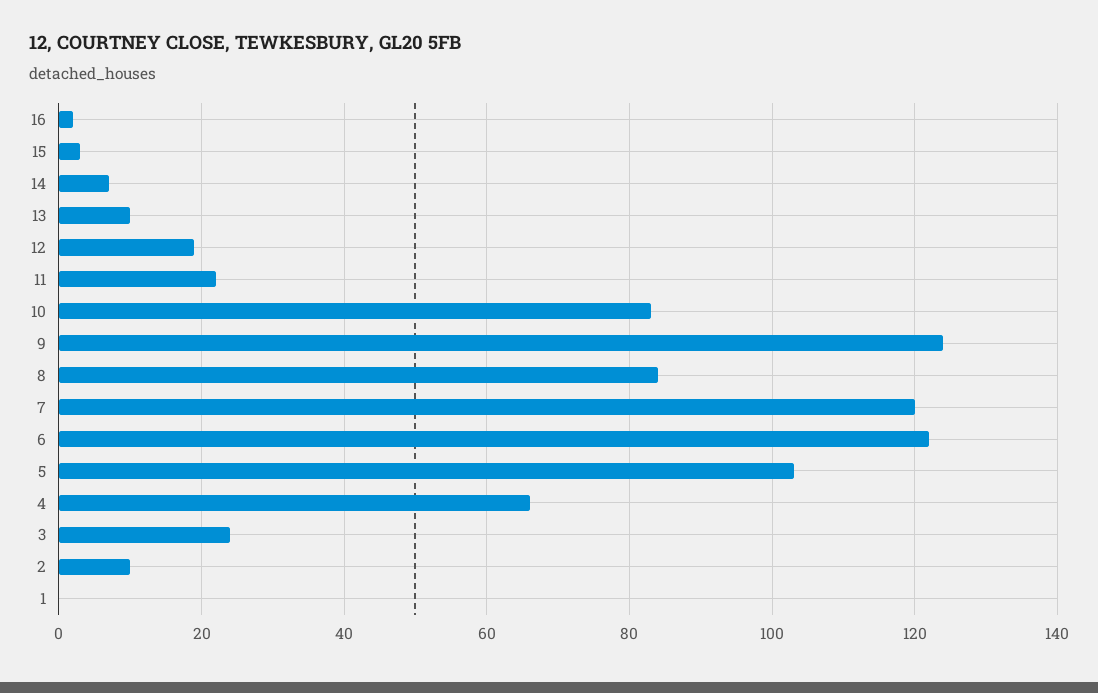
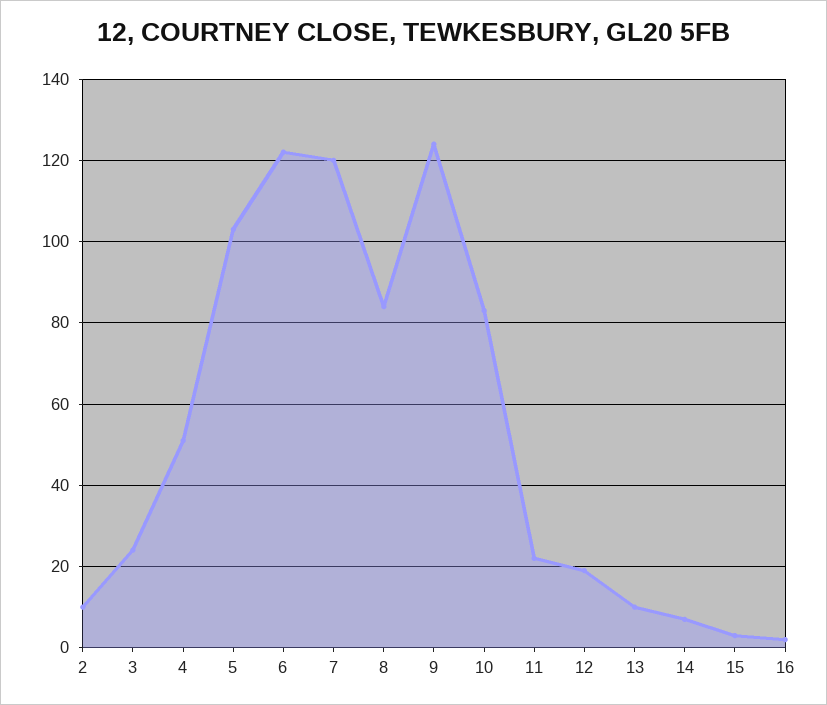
  {
    "16": 0,
    "15": 5,
    "14": 5,
    "13": 10,
    "12": 20,
    "11": 20,
    "10": 85,
    "9": 125,
    "8": 85,
    "7": 120,
    "6": 120,
    "5": 105,
-   "4": 65,
+   "4": 50,
    "3": 25,
-   "2": 10,
+   "2": 10
-   "1": 0
  }

